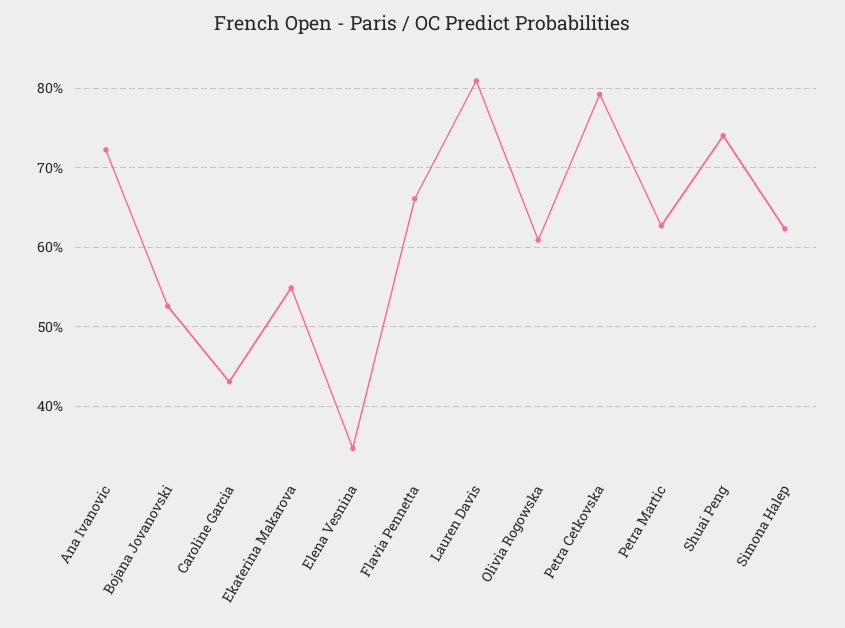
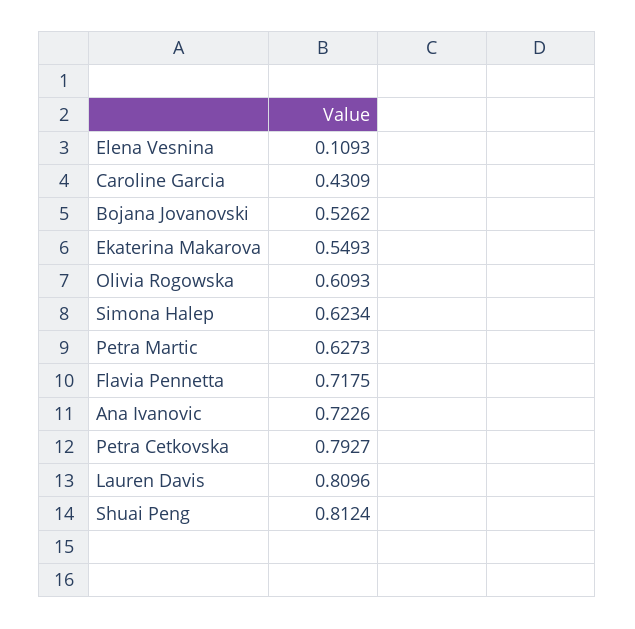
  {
    "Ana Ivanovic": 0.7226,
    "Bojana Jovanovski": 0.5262,
    "Caroline Garcia": 0.4309,
    "Ekaterina Makarova": 0.5493,
-   "Elena Vesnina": 0.35,
+   "Elena Vesnina": 0.1093,
-   "Flavia Pennetta": 0.66,
+   "Flavia Pennetta": 0.7175,
    "Lauren Davis": 0.8096,
    "Olivia Rogowska": 0.6093,
    "Petra Cetkovska": 0.7927,
    "Petra Martic": 0.6273,
-   "Shuai Peng": 0.74,
+   "Shuai Peng": 0.8124,
    "Simona Halep": 0.6234
  }

